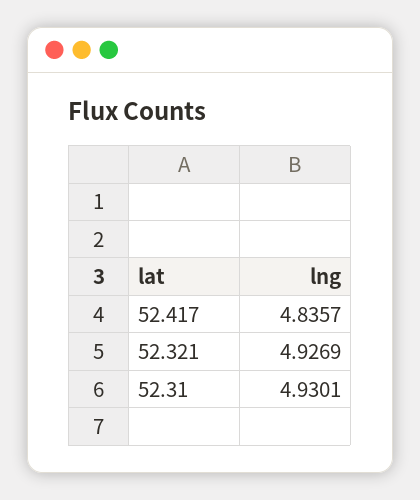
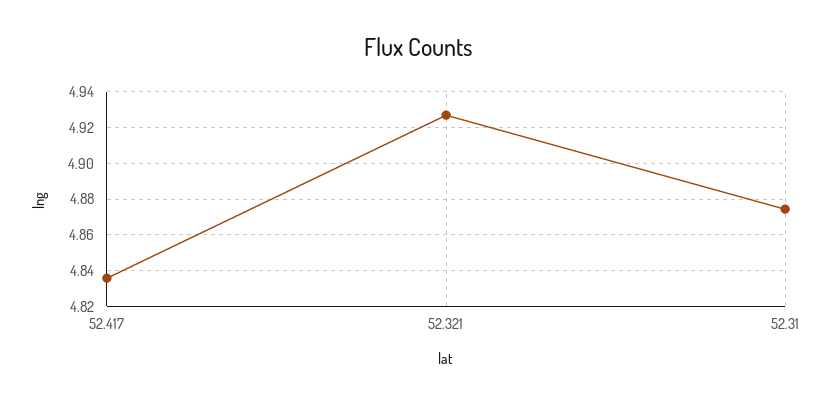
  {
    "52.417": 4.8357,
    "52.321": 4.9269,
-   "52.31": 4.9301
+   "52.31": 4.875
  }

